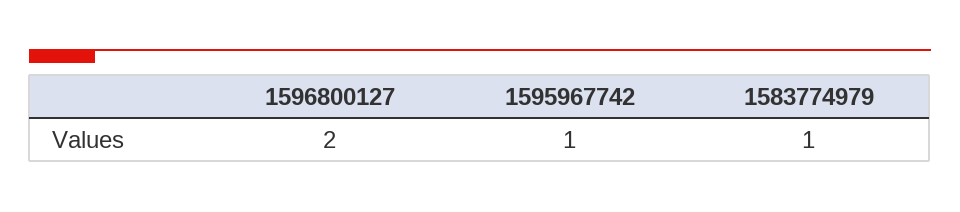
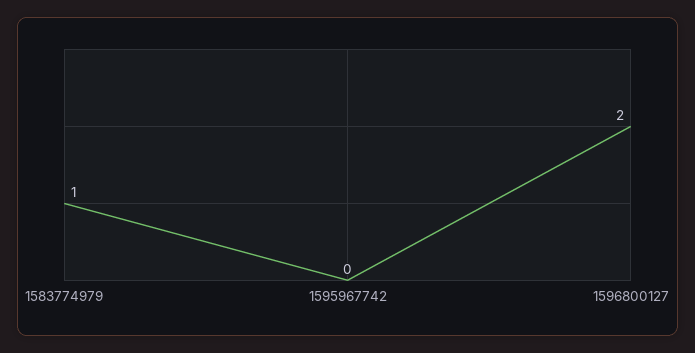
  {
    "1596800127": 2,
-   "1595967742": 1,
+   "1595967742": 0,
    "1583774979": 1
  }

